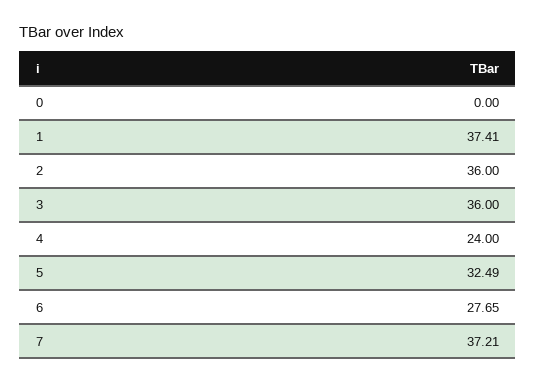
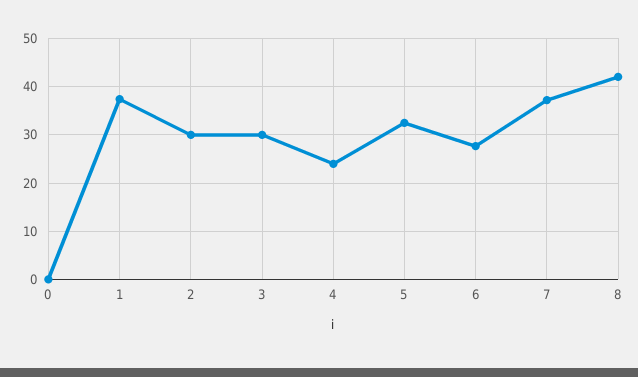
  {
    "0": 0,
    "1": 37.41,
-   "2": 36,
+   "2": 30,
-   "3": 36,
+   "3": 30,
    "4": 24,
    "5": 32.49,
    "6": 27.65,
-   "7": 37.21
+   "7": 37.21,
+   "8": 42
  }

